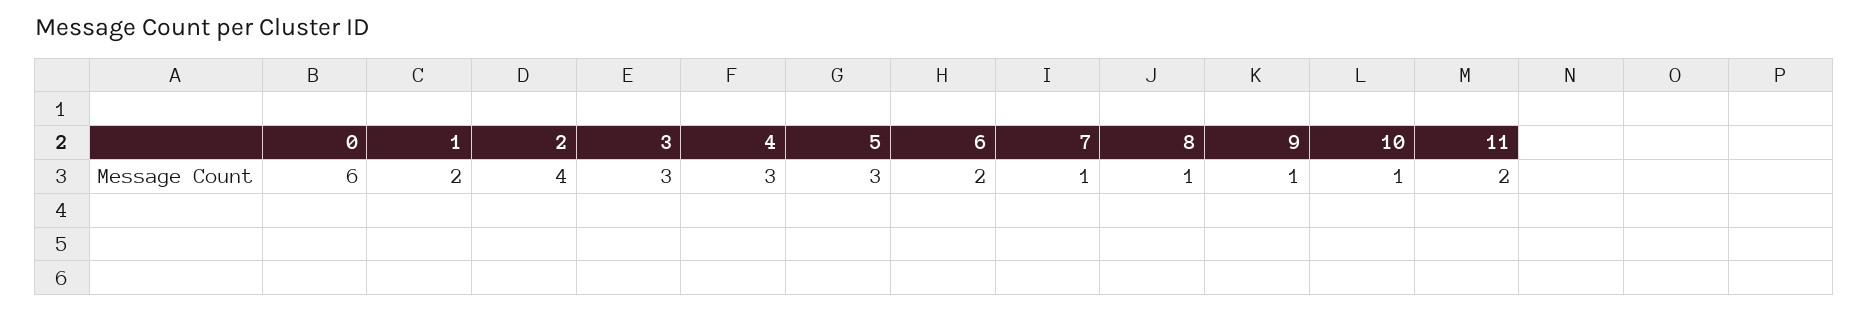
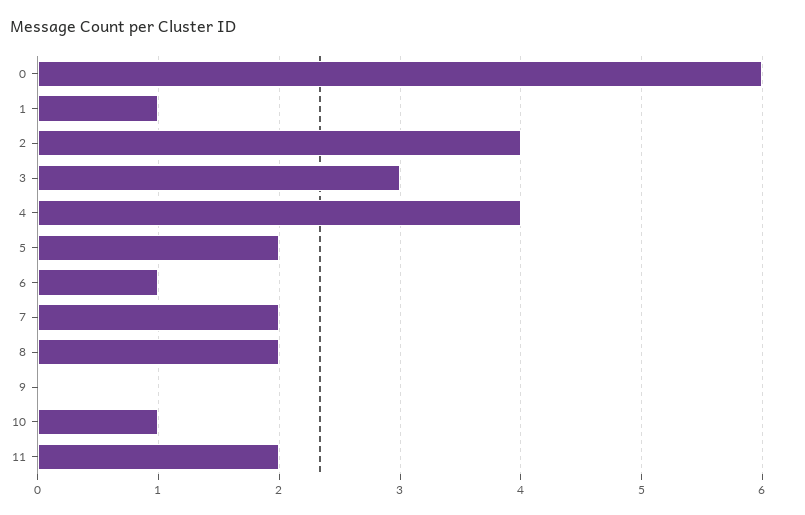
  {
    "0": 6,
-   "1": 2,
+   "1": 1,
    "2": 4,
    "3": 3,
-   "4": 3,
+   "4": 4,
-   "5": 3,
+   "5": 2,
-   "6": 2,
+   "6": 1,
-   "7": 1,
+   "7": 2,
-   "8": 1,
+   "8": 2,
-   "9": 1,
+   "9": 0,
    "10": 1,
    "11": 2
  }

